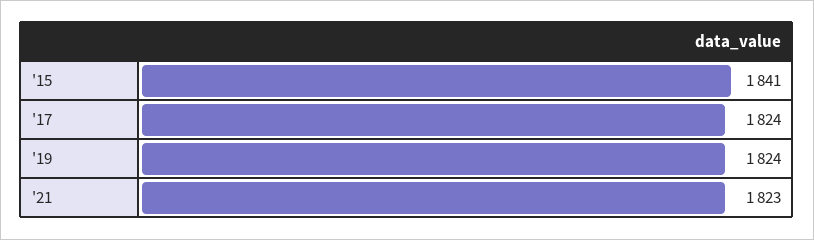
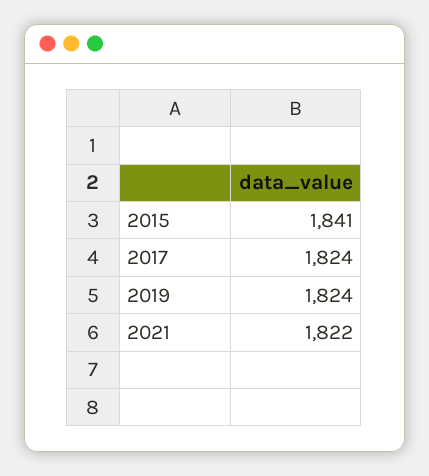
  {
    "'15": 1841,
    "'17": 1824,
    "'19": 1824,
-   "'21": 1823
+   "'21": 1822
  }

